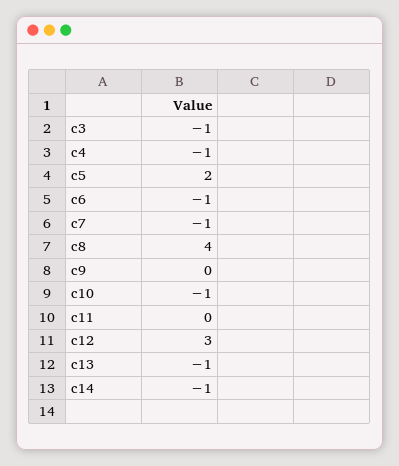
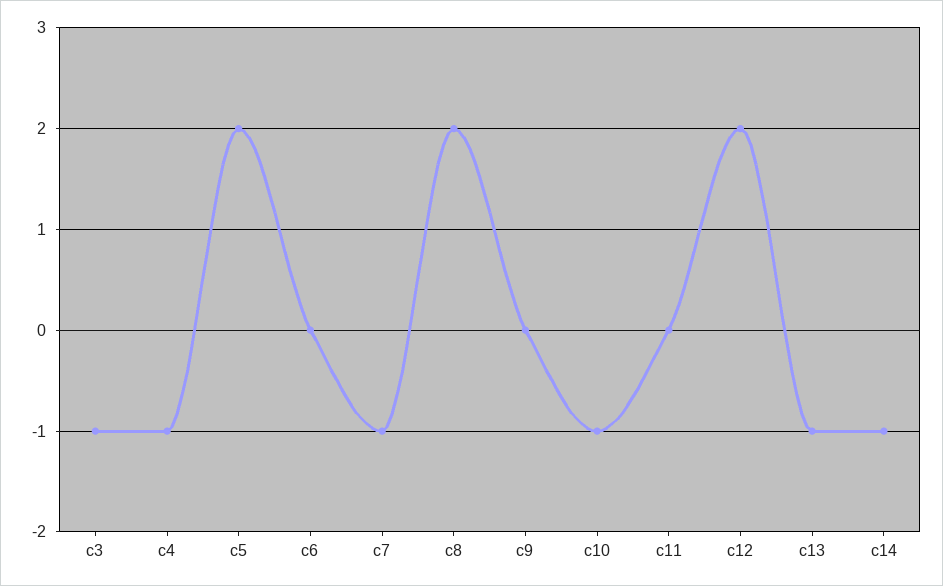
  {
    "c3": -1,
    "c4": -1,
    "c5": 2,
-   "c6": -1,
+   "c6": 0,
    "c7": -1,
-   "c8": 4,
+   "c8": 2,
    "c9": 0,
    "c10": -1,
    "c11": 0,
-   "c12": 3,
+   "c12": 2,
    "c13": -1,
    "c14": -1
  }

